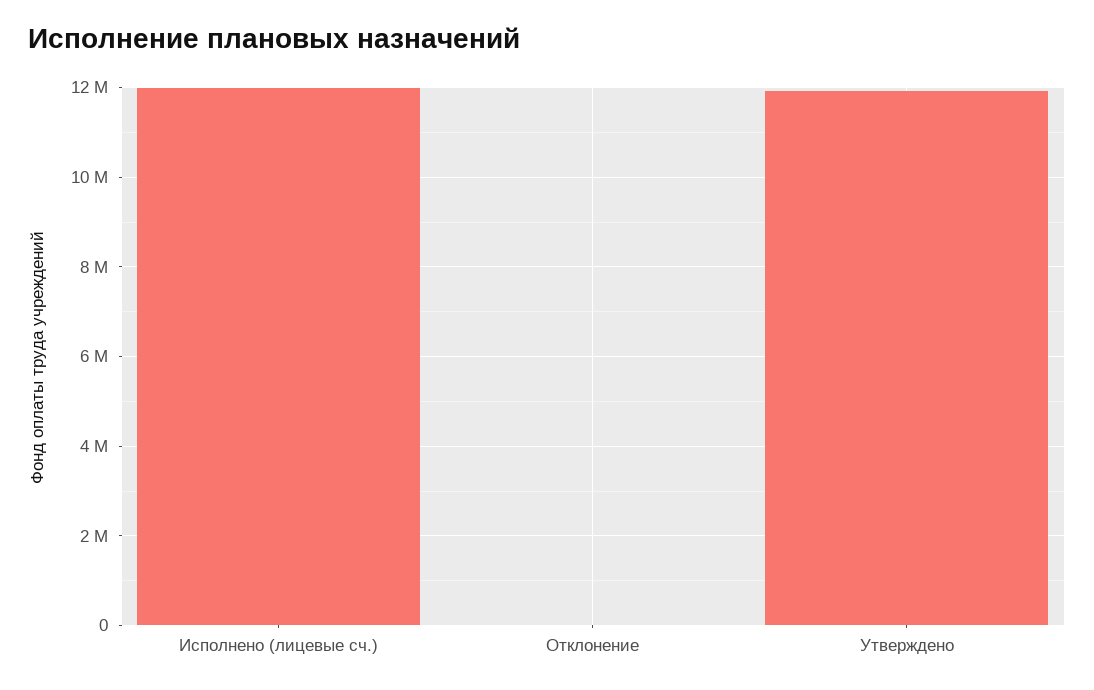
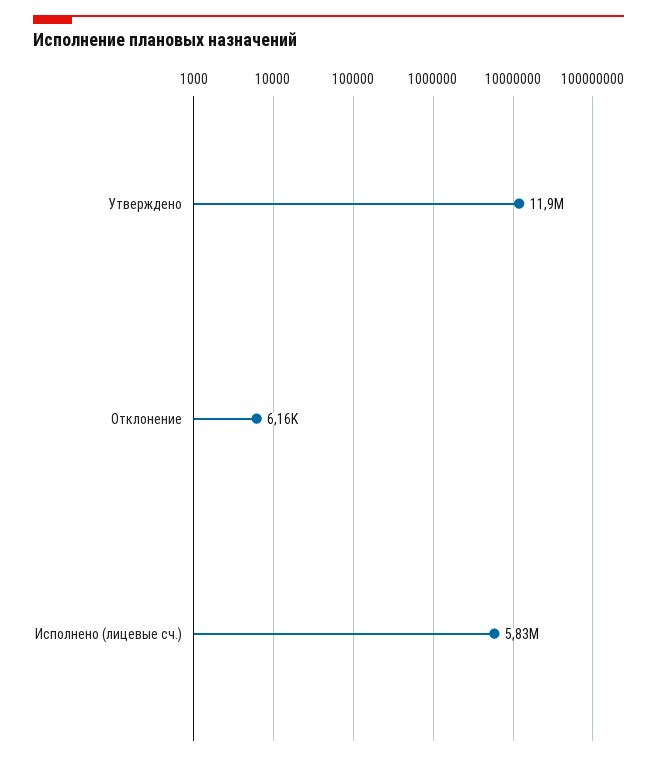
  {
-   "Исполнено (лицевые сч.)": 12000000,
+   "Исполнено (лицевые сч.)": 5830000,
    "Отклонение": 6160,
    "Утверждено": 11900000
  }

